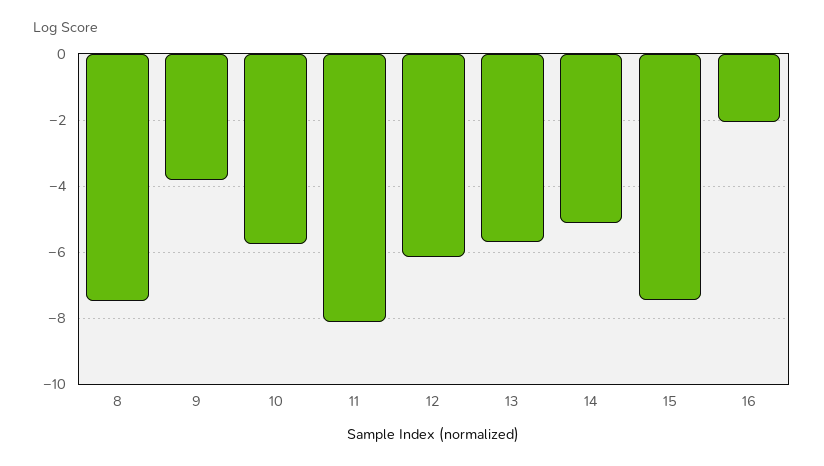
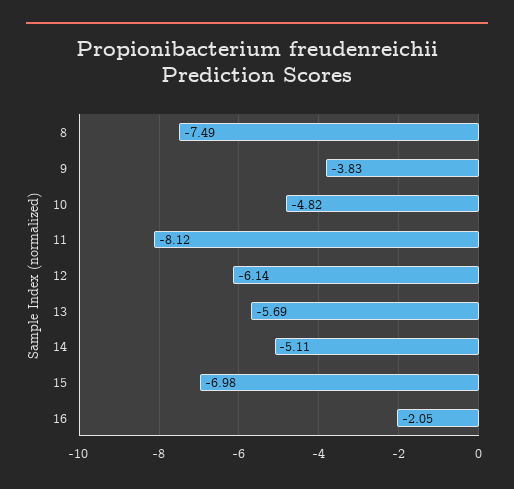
  {
    "8": -7.49,
    "9": -3.83,
-   "10": -5.8,
+   "10": -4.82,
    "11": -8.12,
    "12": -6.14,
    "13": -5.69,
    "14": -5.11,
-   "15": -7.4,
+   "15": -6.98,
    "16": -2.05
  }

